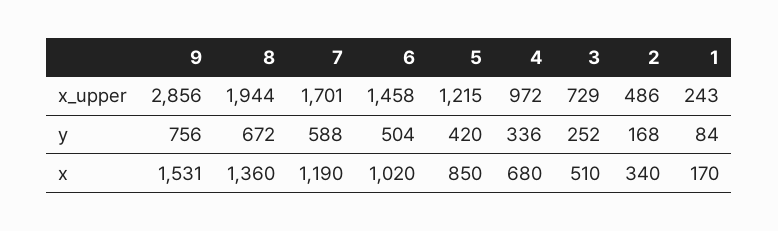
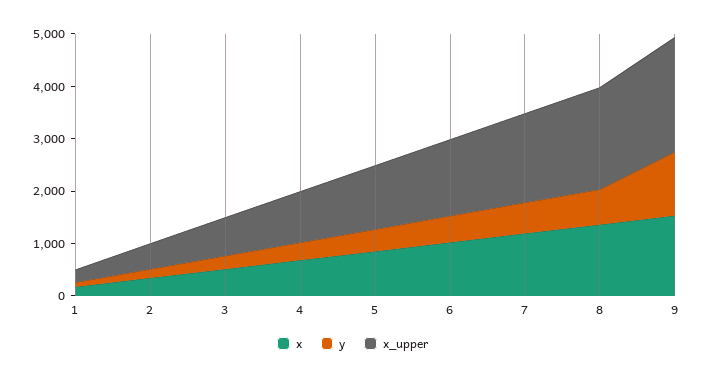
  {
    "x_upper": {
-     "9": 2856,
+     "9": 2200,
      "8": 1944,
      "7": 1701,
      "6": 1458,
      "5": 1215,
      "4": 972,
      "3": 729,
      "2": 486,
      "1": 243
    },
    "y": {
-     "9": 756,
+     "9": 1200,
      "8": 672,
      "7": 588,
      "6": 504,
      "5": 420,
      "4": 336,
      "3": 252,
      "2": 168,
      "1": 84
    },
    "x": {
      "9": 1531,
      "8": 1360,
      "7": 1190,
      "6": 1020,
      "5": 850,
      "4": 680,
      "3": 510,
      "2": 340,
      "1": 170
    }
  }

